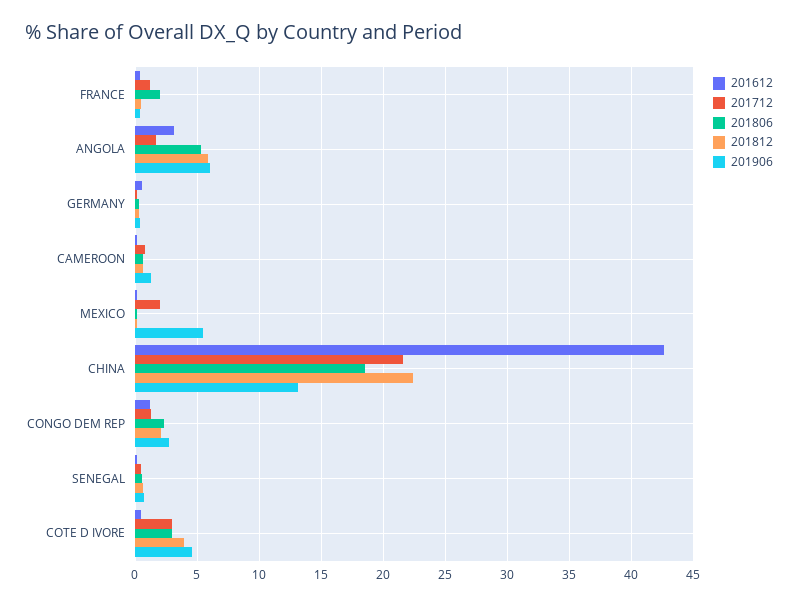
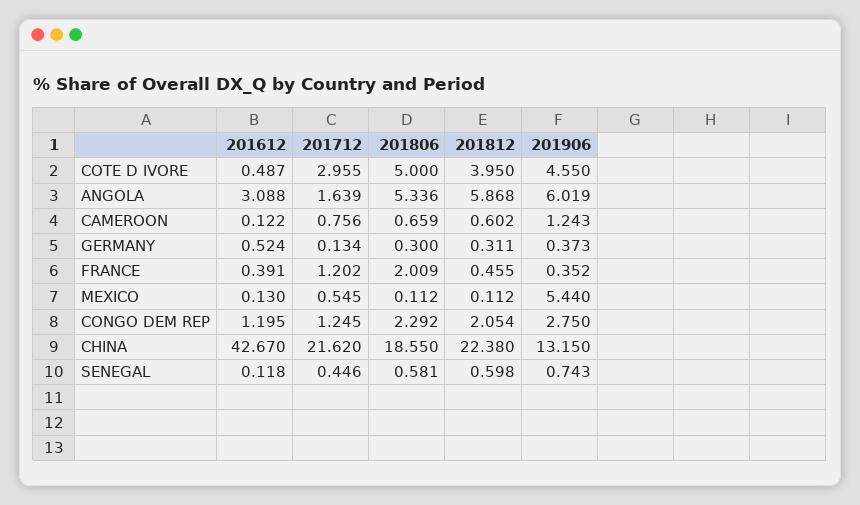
  {
    "201612": {
      "FRANCE": 0.391,
      "ANGOLA": 3.088,
      "GERMANY": 0.524,
      "CAMEROON": 0.122,
      "MEXICO": 0.13,
      "CHINA": 42.67,
      "CONGO DEM REP": 1.195,
      "SENEGAL": 0.118,
      "COTE D IVORE": 0.487
    },
    "201712": {
      "FRANCE": 1.202,
      "ANGOLA": 1.639,
      "GERMANY": 0.134,
      "CAMEROON": 0.756,
-     "MEXICO": 2,
+     "MEXICO": 0.545,
      "CHINA": 21.62,
      "CONGO DEM REP": 1.245,
      "SENEGAL": 0.446,
      "COTE D IVORE": 2.955
    },
    "201806": {
      "FRANCE": 2.009,
      "ANGOLA": 5.336,
      "GERMANY": 0.3,
      "CAMEROON": 0.659,
      "MEXICO": 0.112,
      "CHINA": 18.55,
      "CONGO DEM REP": 2.292,
      "SENEGAL": 0.581,
-     "COTE D IVORE": 3
+     "COTE D IVORE": 5
    },
    "201812": {
      "FRANCE": 0.455,
      "ANGOLA": 5.868,
      "GERMANY": 0.311,
      "CAMEROON": 0.602,
      "MEXICO": 0.112,
      "CHINA": 22.38,
      "CONGO DEM REP": 2.054,
      "SENEGAL": 0.598,
      "COTE D IVORE": 3.95
    },
    "201906": {
      "FRANCE": 0.352,
      "ANGOLA": 6.019,
      "GERMANY": 0.373,
      "CAMEROON": 1.243,
      "MEXICO": 5.44,
      "CHINA": 13.15,
      "CONGO DEM REP": 2.75,
      "SENEGAL": 0.743,
      "COTE D IVORE": 4.55
    }
  }

